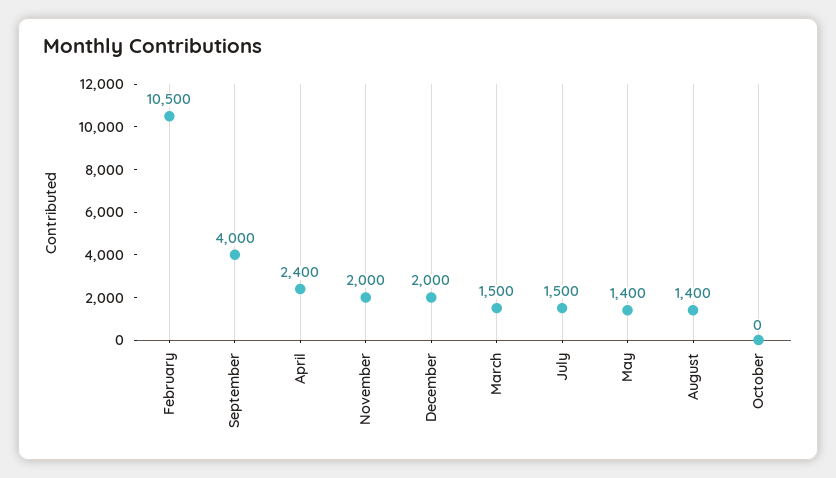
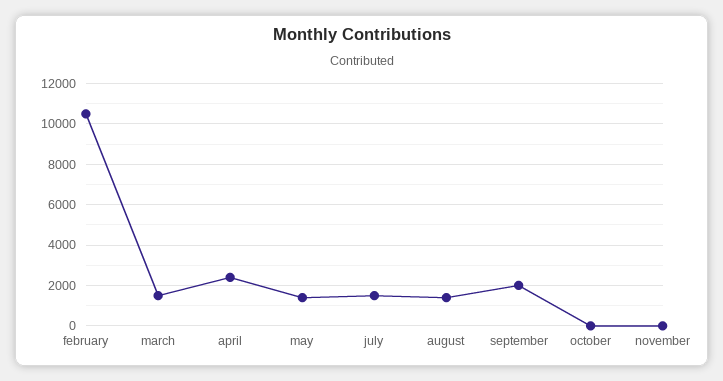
  {
    "February": 10500,
-   "September": 4000,
+   "September": 2000,
    "April": 2400,
-   "November": 2000,
+   "November": 0,
-   "December": 2000,
    "March": 1500,
    "July": 1500,
    "May": 1400,
    "August": 1400,
    "October": 0
  }

